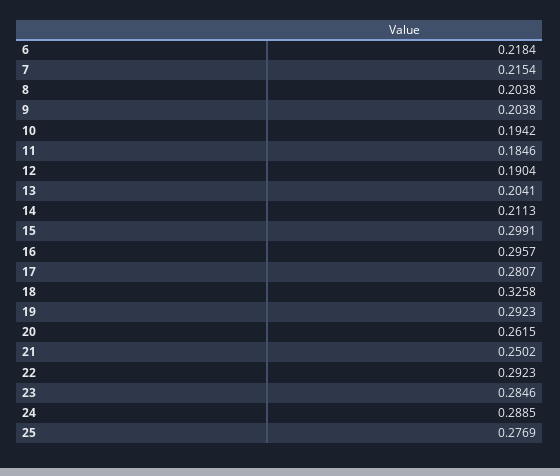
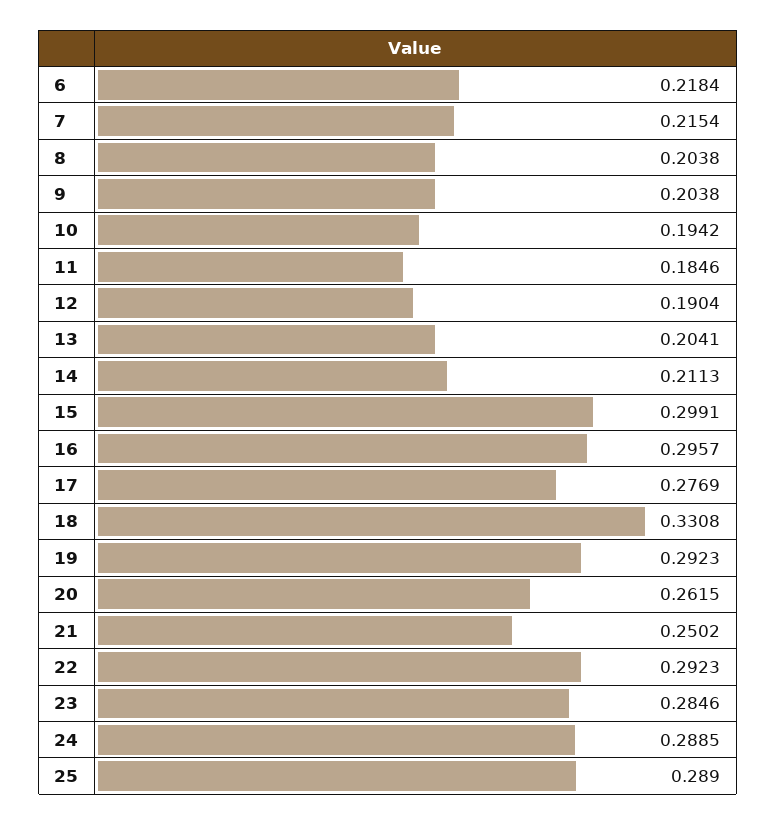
  {
    "6": 0.2184,
    "7": 0.2154,
    "8": 0.2038,
    "9": 0.2038,
    "10": 0.1942,
    "11": 0.1846,
    "12": 0.1904,
    "13": 0.2041,
    "14": 0.2113,
    "15": 0.2991,
    "16": 0.2957,
-   "17": 0.2807,
+   "17": 0.2769,
-   "18": 0.3258,
+   "18": 0.3308,
    "19": 0.2923,
    "20": 0.2615,
    "21": 0.2502,
    "22": 0.2923,
    "23": 0.2846,
    "24": 0.2885,
-   "25": 0.2769
+   "25": 0.289
  }

